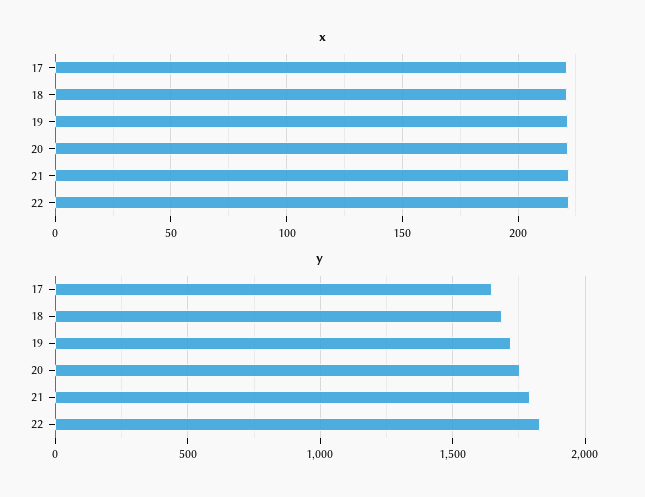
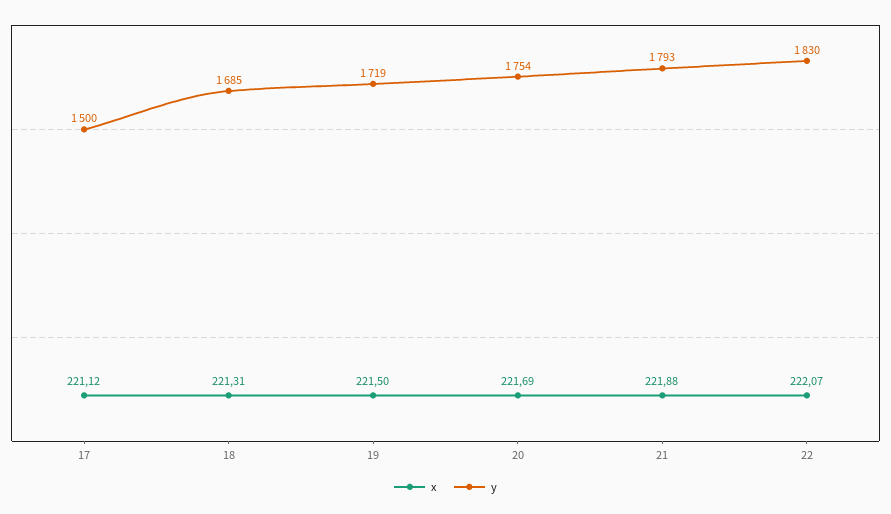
  {
    "x": {
      "17": 221.12,
      "18": 221.31,
      "19": 221.5,
      "20": 221.69,
      "21": 221.88,
      "22": 222.07
    },
    "y": {
-     "17": 1650,
+     "17": 1500,
      "18": 1685,
      "19": 1719,
      "20": 1754,
      "21": 1793,
      "22": 1830
    }
  }

